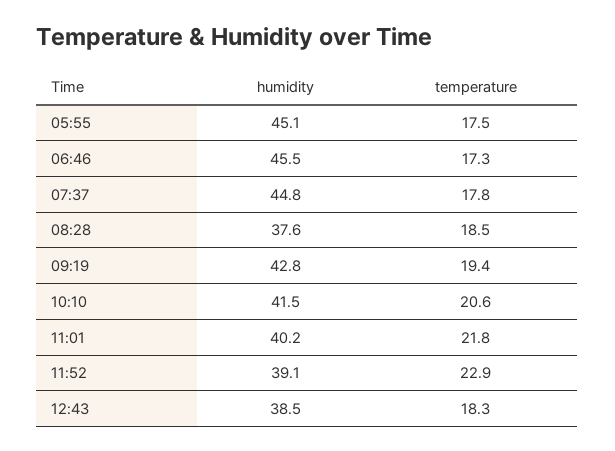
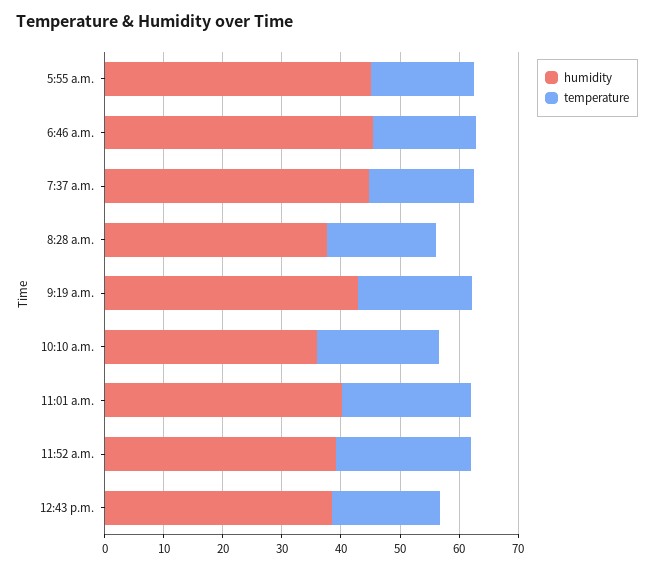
  {
    "humidity": {
      "05:55": 45.1,
      "06:46": 45.5,
      "07:37": 44.8,
      "08:28": 37.6,
      "09:19": 42.8,
-     "10:10": 41.5,
+     "10:10": 36,
      "11:01": 40.2,
      "11:52": 39.1,
      "12:43": 38.5
    },
    "temperature": {
      "05:55": 17.5,
      "06:46": 17.3,
      "07:37": 17.8,
      "08:28": 18.5,
      "09:19": 19.4,
      "10:10": 20.6,
      "11:01": 21.8,
      "11:52": 22.9,
      "12:43": 18.3
    }
  }

